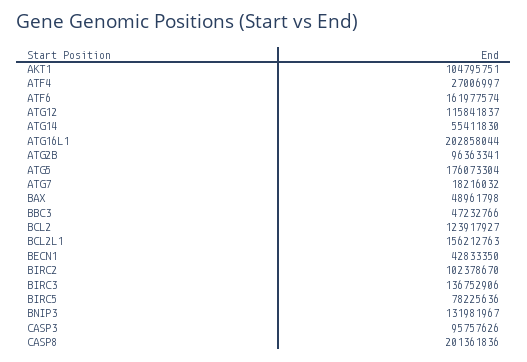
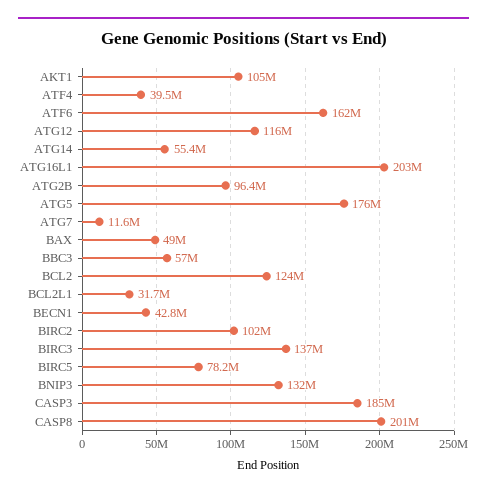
  {
    "AKT1": 104795751,
-   "ATF4": 27006997,
+   "ATF4": 39500000,
    "ATF6": 161977574,
    "ATG12": 115841837,
    "ATG14": 55411830,
    "ATG16L1": 202858044,
    "ATG2B": 96363341,
    "ATG5": 176073304,
-   "ATG7": 18216032,
+   "ATG7": 11600000,
    "BAX": 48961798,
-   "BBC3": 47232766,
+   "BBC3": 57000000,
    "BCL2": 123917927,
-   "BCL2L1": 156212763,
+   "BCL2L1": 31700000,
    "BECN1": 42833350,
    "BIRC2": 102378670,
    "BIRC3": 136752906,
    "BIRC5": 78225636,
    "BNIP3": 131981967,
-   "CASP3": 95757626,
+   "CASP3": 185000000,
    "CASP8": 201361836
  }

